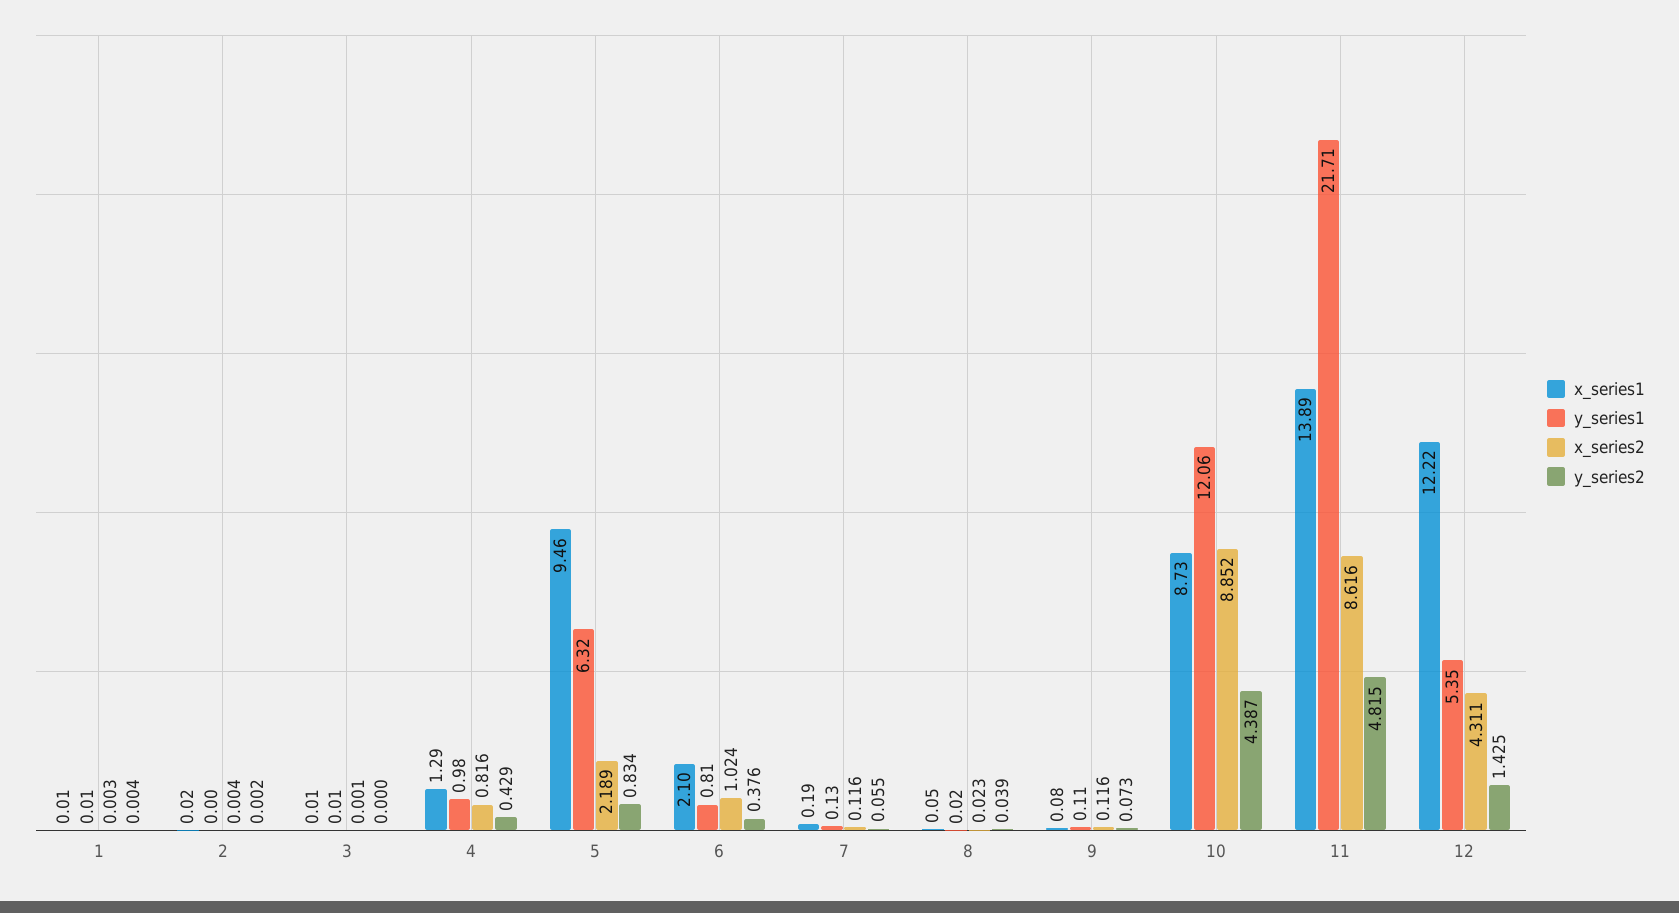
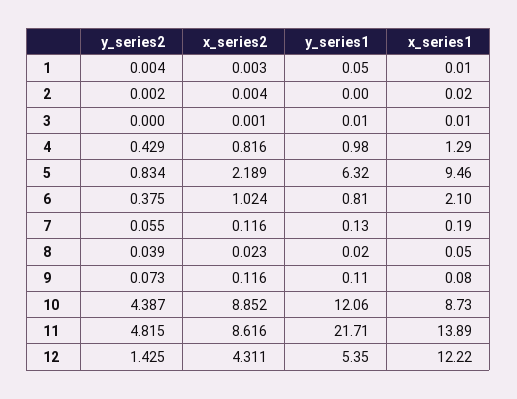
  {
    "x_series1": {
      "1": 0.01,
      "2": 0.02,
      "3": 0.01,
      "4": 1.29,
      "5": 9.46,
      "6": 2.1,
      "7": 0.19,
      "8": 0.05,
      "9": 0.08,
      "10": 8.73,
      "11": 13.89,
      "12": 12.22
    },
    "y_series1": {
-     "1": 0.01,
+     "1": 0.05,
      "2": 0,
      "3": 0.01,
      "4": 0.98,
      "5": 6.32,
      "6": 0.81,
      "7": 0.13,
      "8": 0.02,
      "9": 0.11,
      "10": 12.06,
      "11": 21.71,
      "12": 5.35
    },
    "x_series2": {
      "1": 0.003,
      "2": 0.004,
      "3": 0.001,
      "4": 0.816,
      "5": 2.189,
      "6": 1.024,
      "7": 0.116,
      "8": 0.023,
      "9": 0.116,
      "10": 8.852,
      "11": 8.616,
      "12": 4.311
    },
    "y_series2": {
      "1": 0.004,
      "2": 0.002,
      "3": 0,
      "4": 0.429,
      "5": 0.834,
-     "6": 0.376,
+     "6": 0.375,
      "7": 0.055,
      "8": 0.039,
      "9": 0.073,
      "10": 4.387,
      "11": 4.815,
      "12": 1.425
    }
  }

